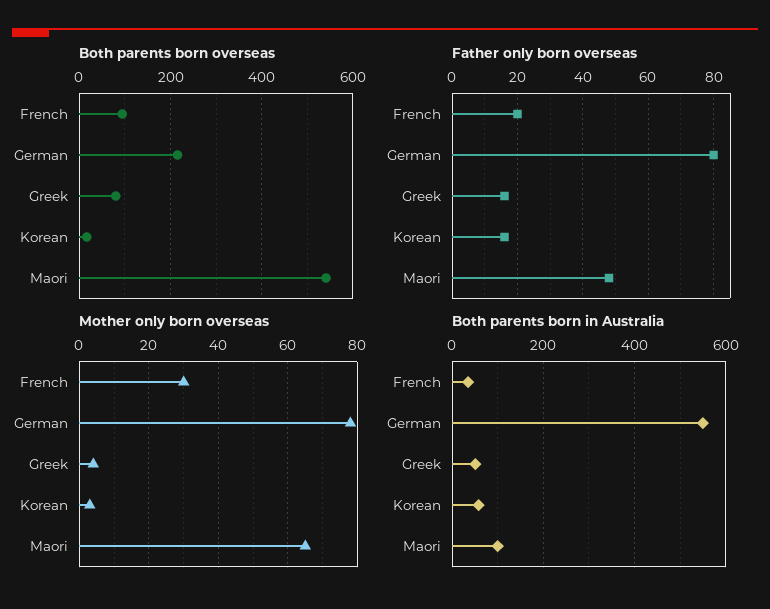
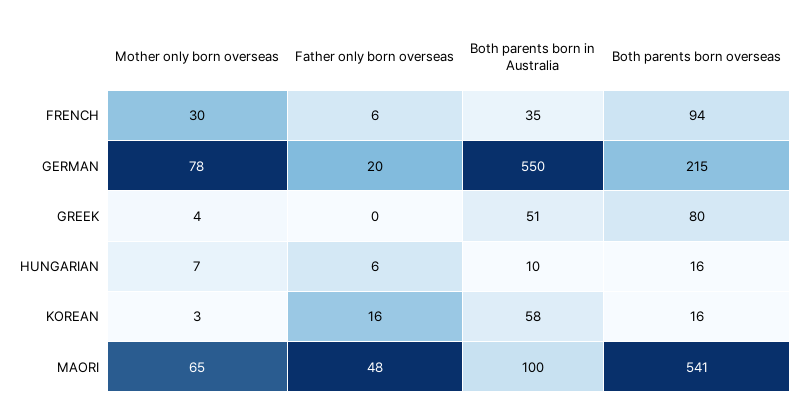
  {
    "Both parents born overseas": {
      "French": 94,
      "German": 215,
      "Greek": 80,
      "Korean": 16,
-     "Maori": 541
+     "Maori": 541,
+     "HUNGARIAN": 16
    },
    "Father only born overseas": {
-     "French": 20,
+     "French": 6,
-     "German": 80,
+     "German": 20,
-     "Greek": 15,
+     "Greek": 0,
      "Korean": 16,
-     "Maori": 48
+     "Maori": 48,
+     "HUNGARIAN": 6
    },
    "Mother only born overseas": {
      "French": 30,
      "German": 78,
      "Greek": 4,
      "Korean": 3,
-     "Maori": 65
+     "Maori": 65,
+     "HUNGARIAN": 7
    },
    "Both parents born in Australia": {
      "French": 35,
      "German": 550,
      "Greek": 51,
      "Korean": 58,
-     "Maori": 100
+     "Maori": 100,
+     "HUNGARIAN": 10
    }
  }

